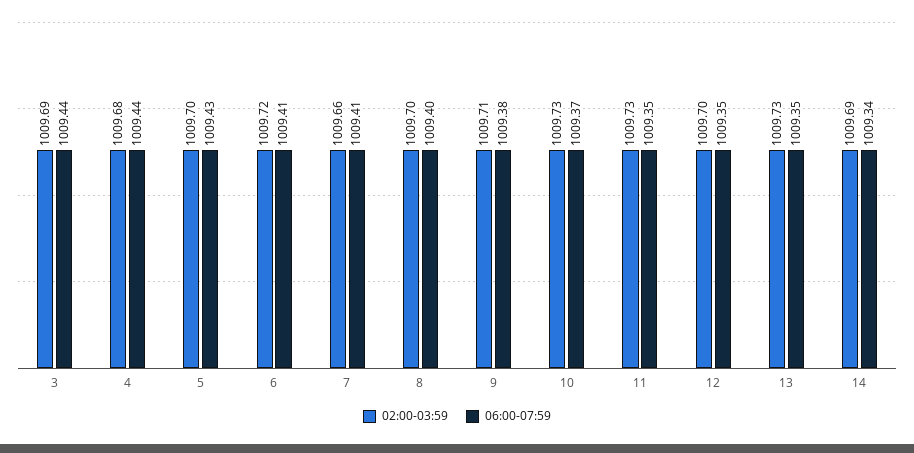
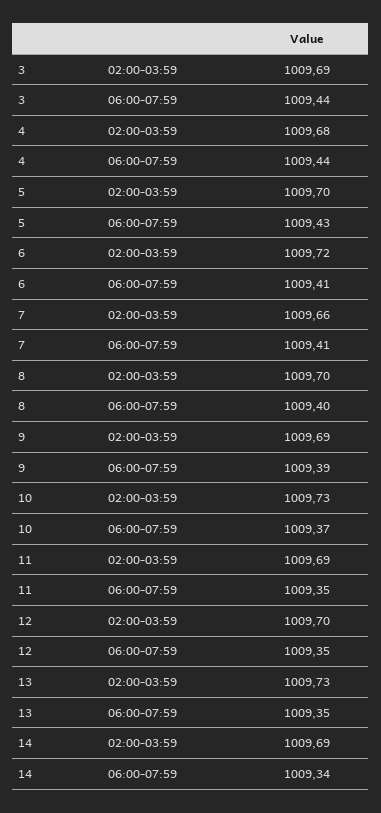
  {
    "02:00-03:59": {
      "3": 1009.69,
      "4": 1009.68,
      "5": 1009.7,
      "6": 1009.72,
      "7": 1009.66,
      "8": 1009.7,
-     "9": 1009.71,
+     "9": 1009.69,
      "10": 1009.73,
-     "11": 1009.73,
+     "11": 1009.69,
      "12": 1009.7,
      "13": 1009.73,
      "14": 1009.69
    },
    "06:00-07:59": {
      "3": 1009.44,
      "4": 1009.44,
      "5": 1009.43,
      "6": 1009.41,
      "7": 1009.41,
      "8": 1009.4,
-     "9": 1009.38,
+     "9": 1009.39,
      "10": 1009.37,
      "11": 1009.35,
      "12": 1009.35,
      "13": 1009.35,
      "14": 1009.34
    }
  }

